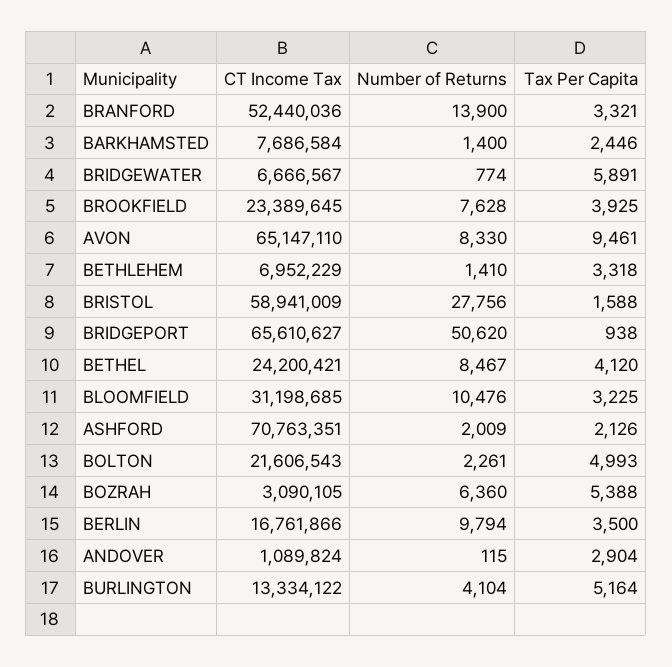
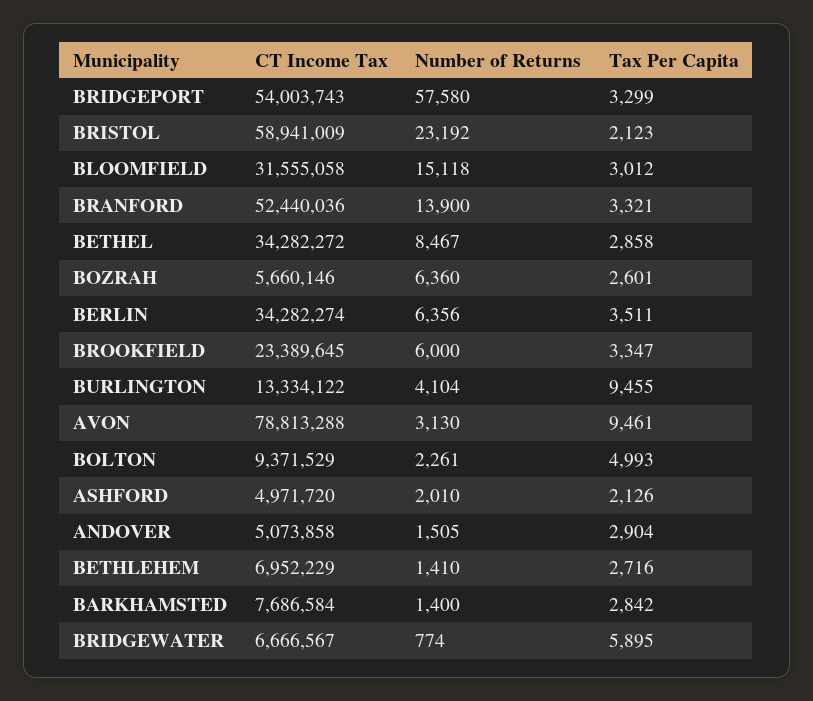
  {
    "CT Income Tax": {
      "BRANFORD": 52440036,
      "BARKHAMSTED": 7686584,
      "BRIDGEWATER": 6666567,
      "BROOKFIELD": 23389645,
-     "AVON": 65147110,
+     "AVON": 78813288,
      "BETHLEHEM": 6952229,
      "BRISTOL": 58941009,
-     "BRIDGEPORT": 65610627,
+     "BRIDGEPORT": 54003743,
-     "BETHEL": 24200421,
+     "BETHEL": 34282272,
-     "BLOOMFIELD": 31198685,
+     "BLOOMFIELD": 31555058,
-     "ASHFORD": 70763351,
+     "ASHFORD": 4971720,
-     "BOLTON": 21606543,
+     "BOLTON": 9371529,
-     "BOZRAH": 3090105,
+     "BOZRAH": 5660146,
-     "BERLIN": 16761866,
+     "BERLIN": 34282274,
-     "ANDOVER": 1089824,
+     "ANDOVER": 5073858,
      "BURLINGTON": 13334122
    },
    "Number of Returns": {
      "BRANFORD": 13900,
      "BARKHAMSTED": 1400,
      "BRIDGEWATER": 774,
-     "BROOKFIELD": 7628,
+     "BROOKFIELD": 6000,
-     "AVON": 8330,
+     "AVON": 3130,
      "BETHLEHEM": 1410,
-     "BRISTOL": 27756,
+     "BRISTOL": 23192,
-     "BRIDGEPORT": 50620,
+     "BRIDGEPORT": 57580,
      "BETHEL": 8467,
-     "BLOOMFIELD": 10476,
+     "BLOOMFIELD": 15118,
-     "ASHFORD": 2009,
+     "ASHFORD": 2010,
      "BOLTON": 2261,
      "BOZRAH": 6360,
-     "BERLIN": 9794,
+     "BERLIN": 6356,
-     "ANDOVER": 115,
+     "ANDOVER": 1505,
      "BURLINGTON": 4104
    },
    "Tax Per Capita": {
      "BRANFORD": 3321,
-     "BARKHAMSTED": 2446,
+     "BARKHAMSTED": 2842,
-     "BRIDGEWATER": 5891,
+     "BRIDGEWATER": 5895,
-     "BROOKFIELD": 3925,
+     "BROOKFIELD": 3347,
      "AVON": 9461,
-     "BETHLEHEM": 3318,
+     "BETHLEHEM": 2716,
-     "BRISTOL": 1588,
+     "BRISTOL": 2123,
-     "BRIDGEPORT": 938,
+     "BRIDGEPORT": 3299,
-     "BETHEL": 4120,
+     "BETHEL": 2858,
-     "BLOOMFIELD": 3225,
+     "BLOOMFIELD": 3012,
      "ASHFORD": 2126,
      "BOLTON": 4993,
-     "BOZRAH": 5388,
+     "BOZRAH": 2601,
-     "BERLIN": 3500,
+     "BERLIN": 3511,
      "ANDOVER": 2904,
-     "BURLINGTON": 5164
+     "BURLINGTON": 9455
    }
  }

